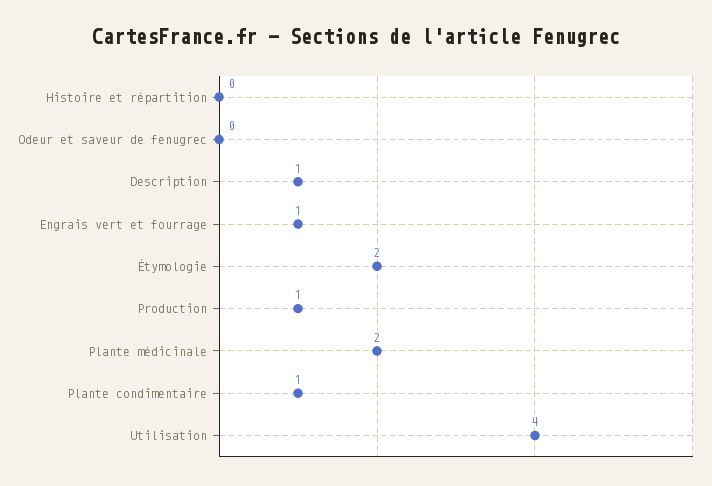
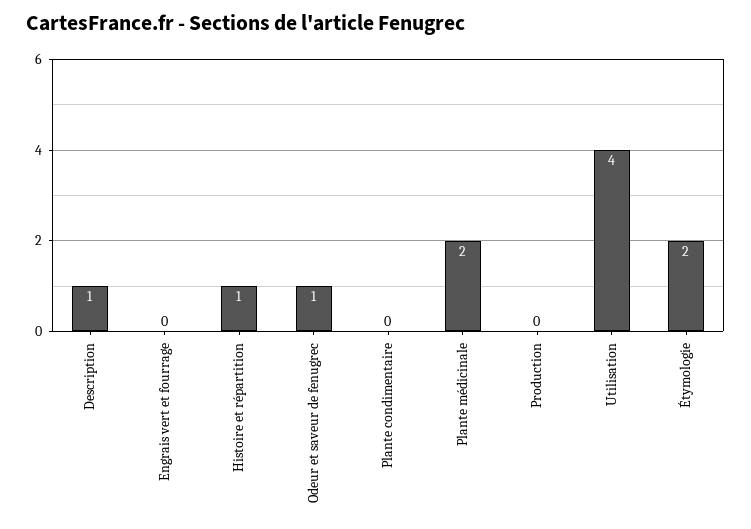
  {
-   "Histoire et répartition": 0,
+   "Histoire et répartition": 1,
-   "Odeur et saveur de fenugrec": 0,
+   "Odeur et saveur de fenugrec": 1,
    "Description": 1,
-   "Engrais vert et fourrage": 1,
+   "Engrais vert et fourrage": 0,
    "Étymologie": 2,
-   "Production": 1,
+   "Production": 0,
    "Plante médicinale": 2,
-   "Plante condimentaire": 1,
+   "Plante condimentaire": 0,
    "Utilisation": 4
  }

